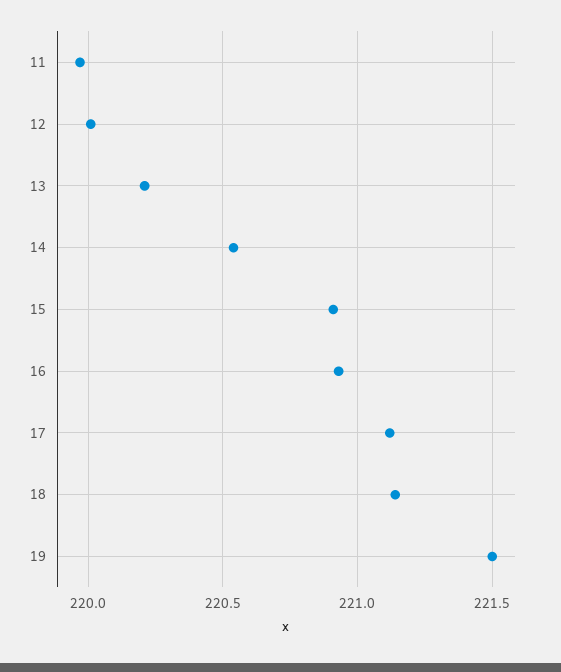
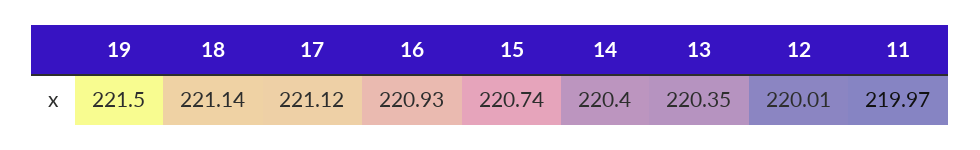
  {
    "11": 219.97,
    "12": 220.01,
-   "13": 220.2,
+   "13": 220.35,
-   "14": 220.55,
+   "14": 220.4,
-   "15": 220.9,
+   "15": 220.74,
    "16": 220.93,
    "17": 221.12,
    "18": 221.14,
    "19": 221.5
  }

